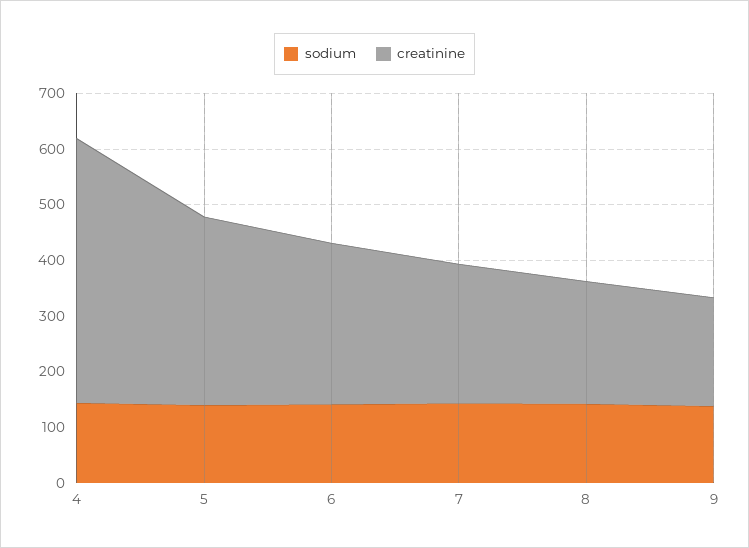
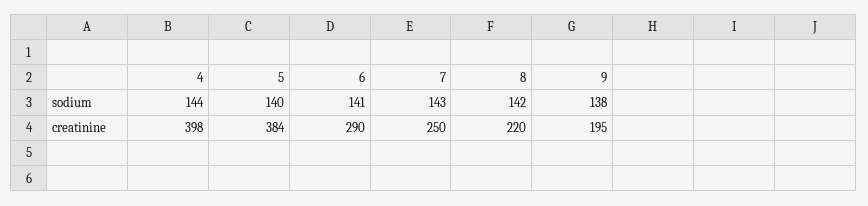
  {
    "sodium": {
      "4": 144,
      "5": 140,
      "6": 141,
      "7": 143,
      "8": 142,
      "9": 138
    },
    "creatinine": {
-     "4": 480,
+     "4": 398,
-     "5": 340,
+     "5": 384,
      "6": 290,
      "7": 250,
      "8": 220,
      "9": 195
    }
  }

